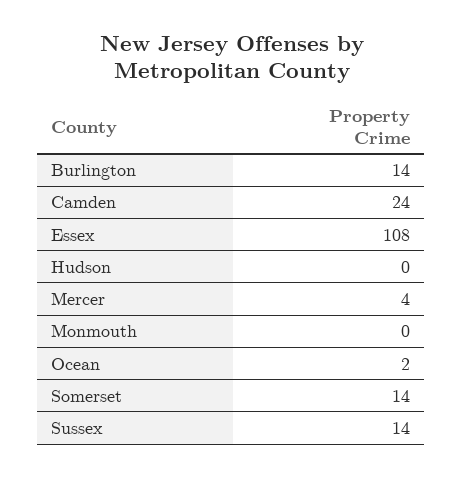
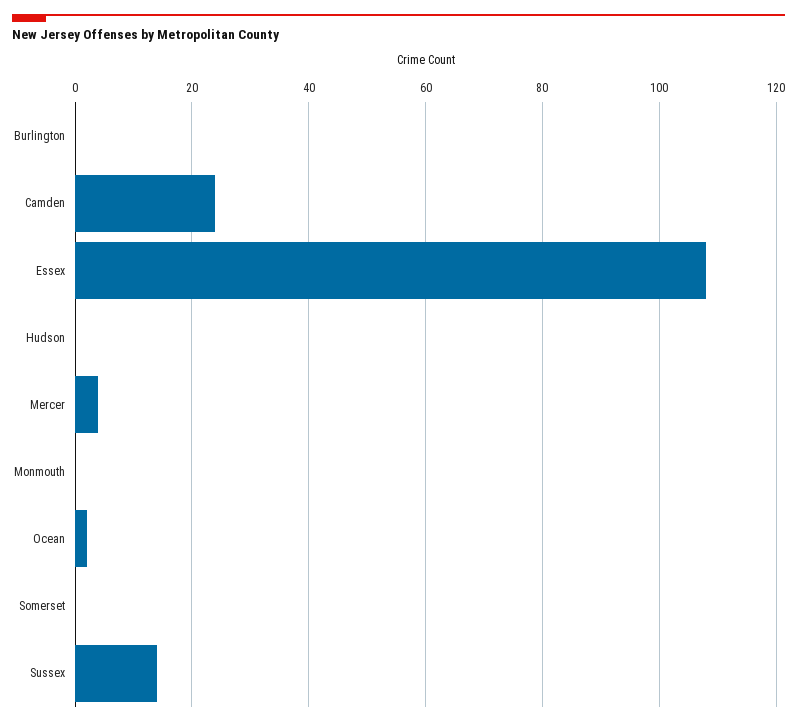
  {
-   "Burlington": 14,
+   "Burlington": 0,
    "Camden": 24,
    "Essex": 108,
    "Hudson": 0,
    "Mercer": 4,
    "Monmouth": 0,
    "Ocean": 2,
-   "Somerset": 14,
+   "Somerset": 0,
    "Sussex": 14
  }

